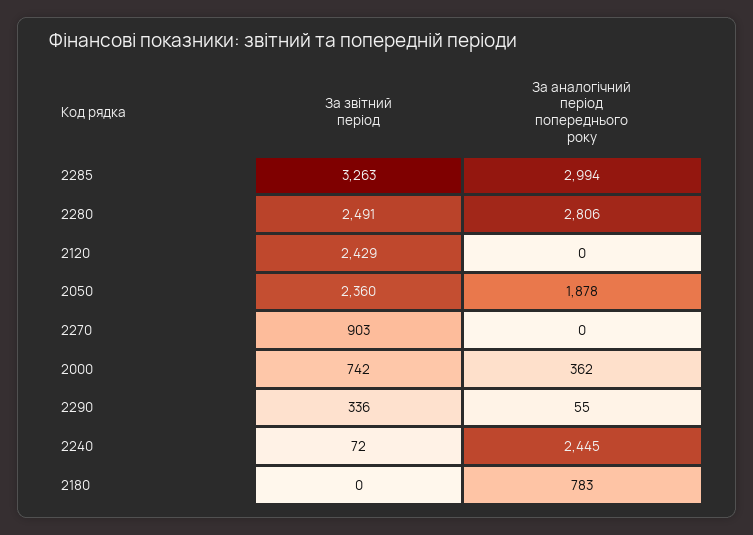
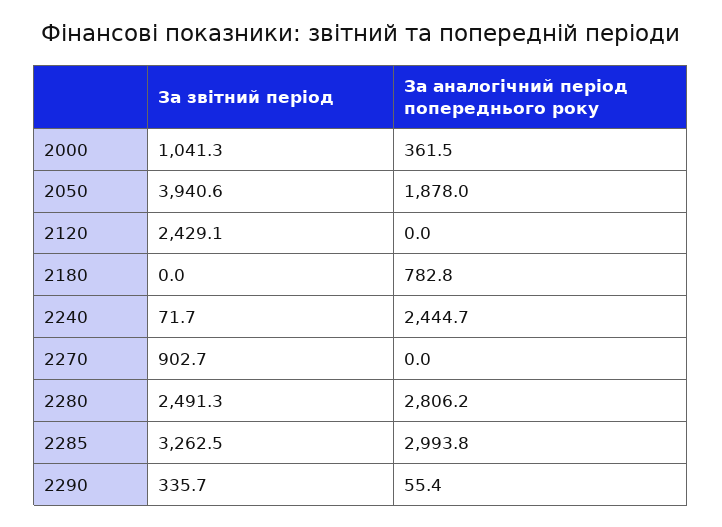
  {
    "За звітний період": {
      "2285": 3262.5,
      "2280": 2491.3,
      "2120": 2429.1,
-     "2050": 2360,
+     "2050": 3940.6,
      "2270": 902.7,
-     "2000": 742,
+     "2000": 1041.3,
      "2290": 335.7,
      "2240": 71.7,
      "2180": 0
    },
    "За аналогічний період попереднього року": {
      "2285": 2993.8,
      "2280": 2806.2,
      "2120": 0,
      "2050": 1878,
      "2270": 0,
      "2000": 361.5,
      "2290": 55.4,
      "2240": 2444.7,
      "2180": 782.8
    }
  }

